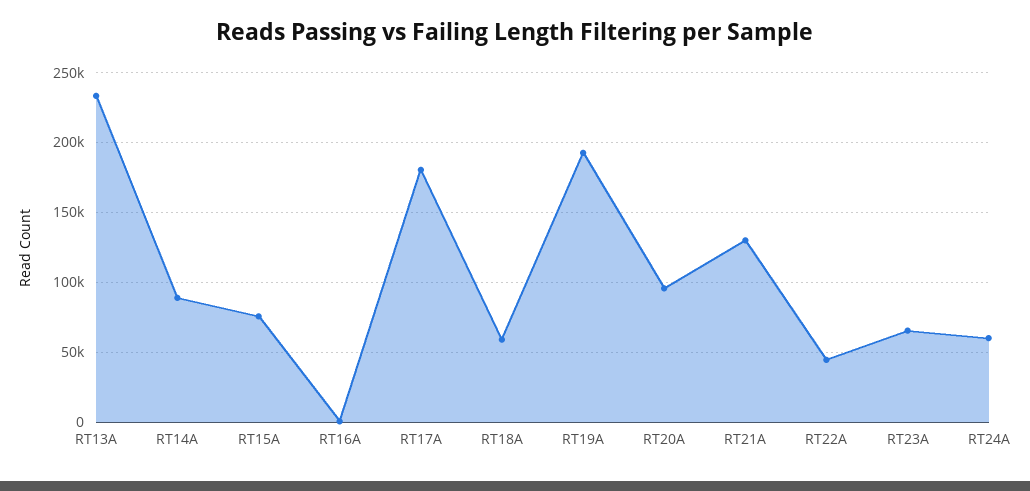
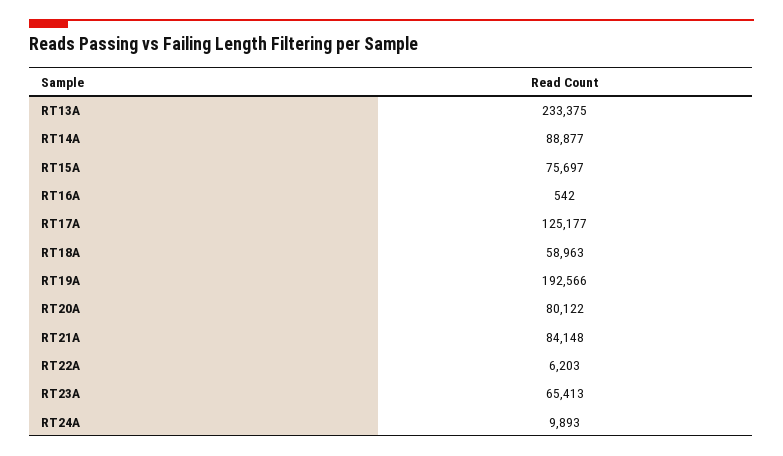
  {
    "RT13A": 233375,
    "RT14A": 88877,
    "RT15A": 75697,
    "RT16A": 542,
-   "RT17A": 180000,
+   "RT17A": 125177,
    "RT18A": 58963,
    "RT19A": 192566,
-   "RT20A": 95000,
+   "RT20A": 80122,
-   "RT21A": 130000,
+   "RT21A": 84148,
-   "RT22A": 45000,
+   "RT22A": 6203,
    "RT23A": 65413,
-   "RT24A": 60000
+   "RT24A": 9893
  }

